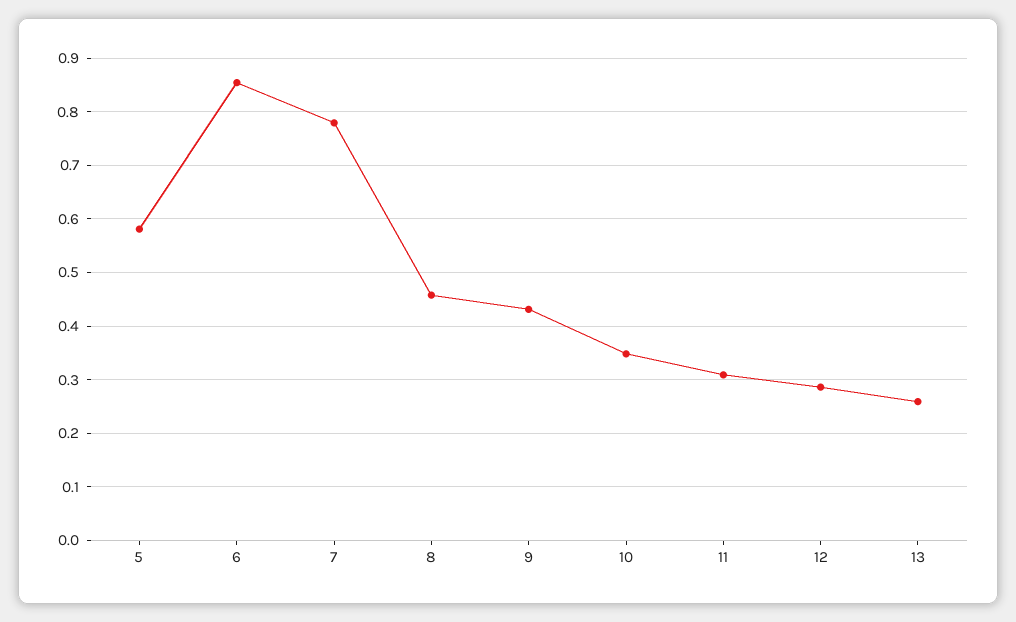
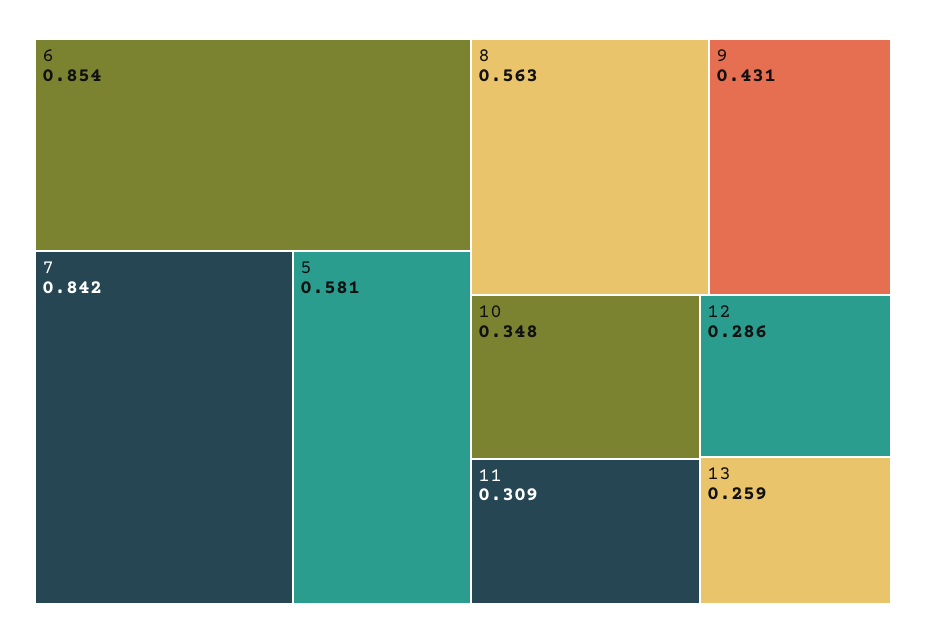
  {
    "5": 0.581,
    "6": 0.854,
-   "7": 0.78,
+   "7": 0.842,
-   "8": 0.46,
+   "8": 0.563,
    "9": 0.431,
    "10": 0.348,
    "11": 0.309,
    "12": 0.286,
    "13": 0.259
  }

